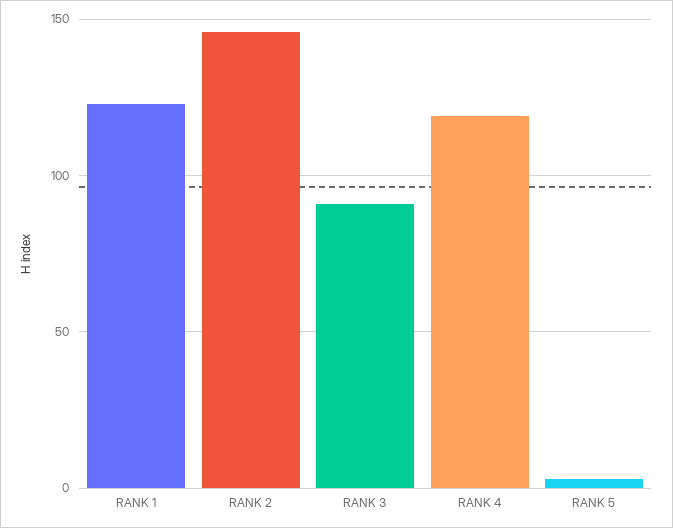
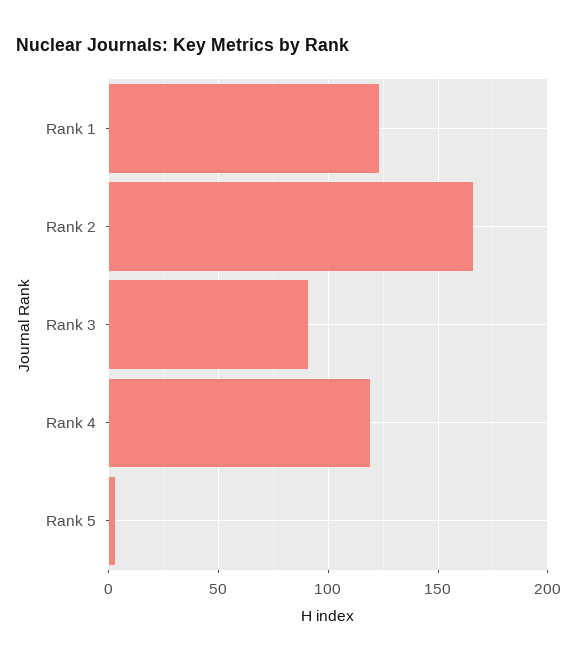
  {
    "RANK 1": 125,
-   "RANK 2": 145,
+   "RANK 2": 165,
    "RANK 3": 90,
    "RANK 4": 120,
    "RANK 5": 5
  }

